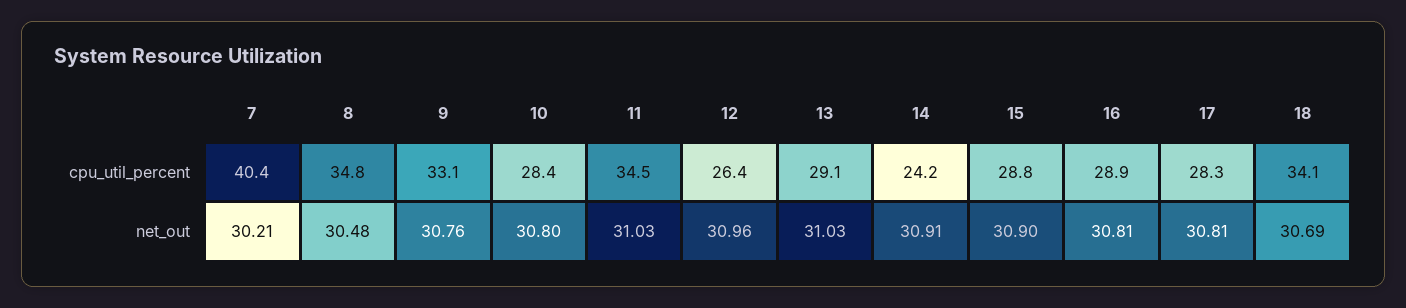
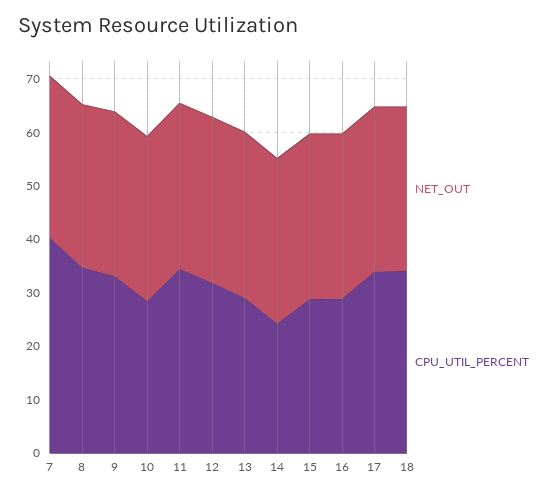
  {
    "cpu_util_percent": {
      "7": 40.4,
      "8": 34.8,
      "9": 33.1,
      "10": 28.4,
      "11": 34.5,
-     "12": 26.4,
+     "12": 32,
      "13": 29.1,
      "14": 24.2,
      "15": 28.8,
      "16": 28.9,
-     "17": 28.3,
+     "17": 34,
      "18": 34.1
    },
    "net_out": {
      "7": 30.21,
      "8": 30.48,
      "9": 30.76,
      "10": 30.8,
      "11": 31.03,
      "12": 30.96,
      "13": 31.03,
      "14": 30.91,
      "15": 30.9,
      "16": 30.81,
      "17": 30.81,
      "18": 30.69
    }
  }

